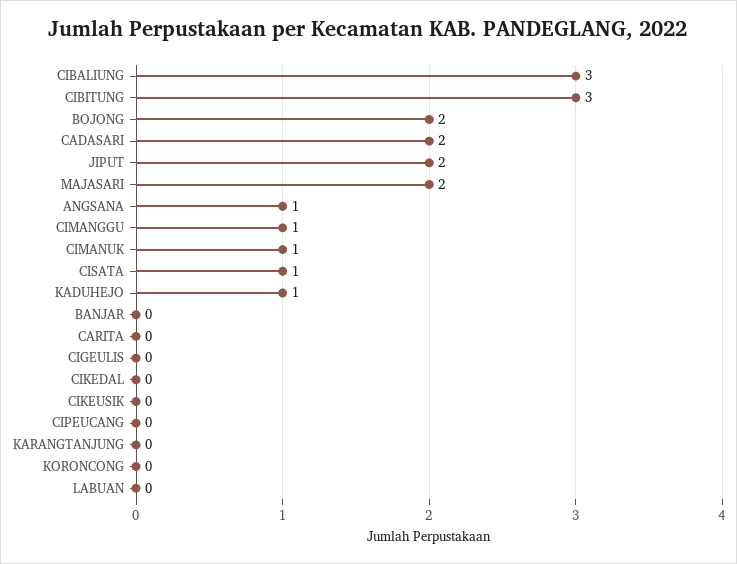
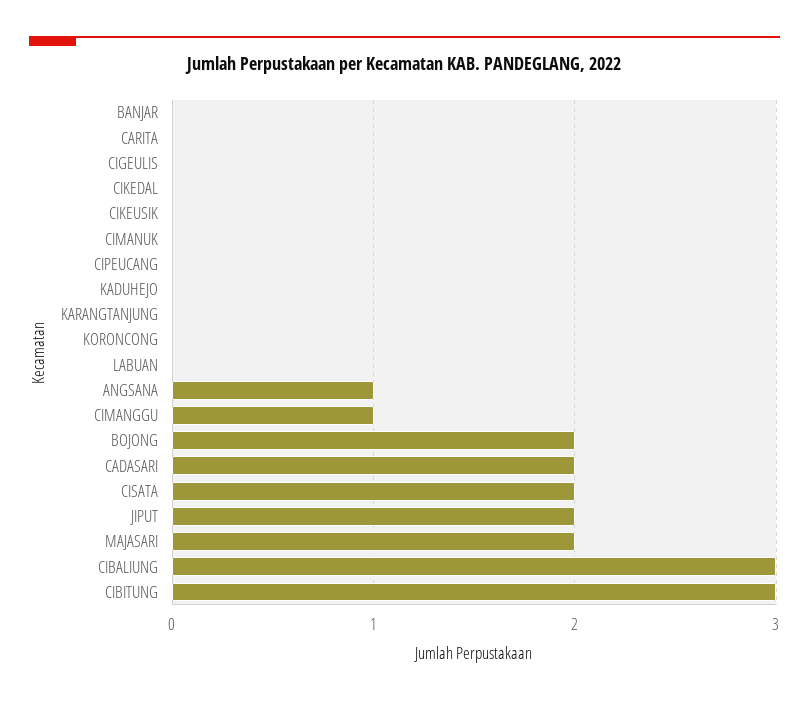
  {
    "CIBALIUNG": 3,
    "CIBITUNG": 3,
    "BOJONG": 2,
    "CADASARI": 2,
    "JIPUT": 2,
    "MAJASARI": 2,
    "ANGSANA": 1,
    "CIMANGGU": 1,
-   "CIMANUK": 1,
+   "CIMANUK": 0,
-   "CISATA": 1,
+   "CISATA": 2,
-   "KADUHEJO": 1,
+   "KADUHEJO": 0,
    "BANJAR": 0,
    "CARITA": 0,
    "CIGEULIS": 0,
    "CIKEDAL": 0,
    "CIKEUSIK": 0,
    "CIPEUCANG": 0,
    "KARANGTANJUNG": 0,
    "KORONCONG": 0,
    "LABUAN": 0
  }

